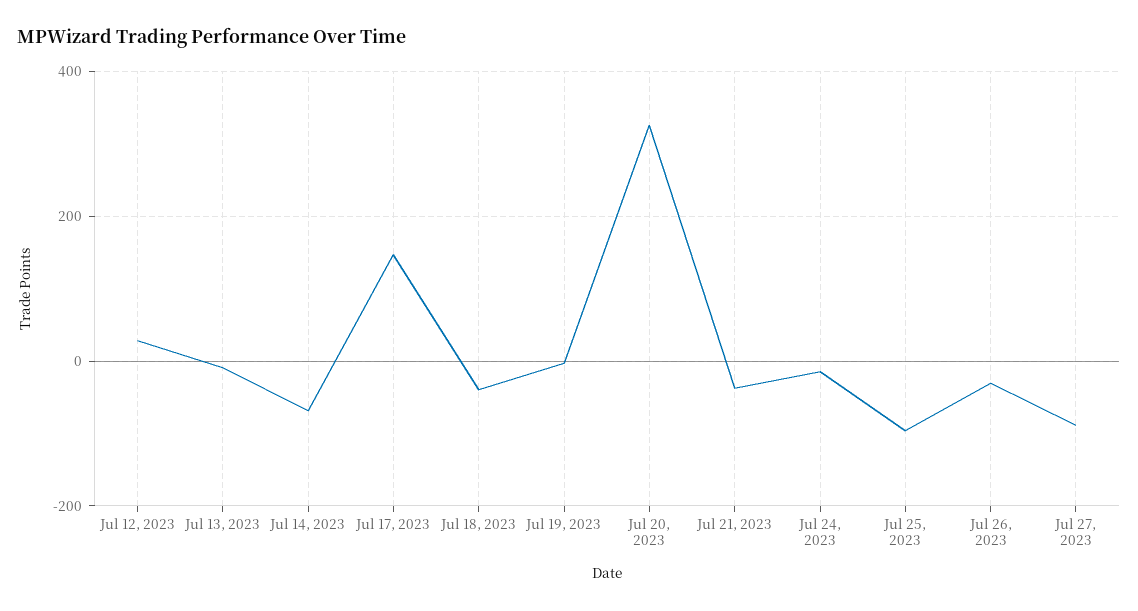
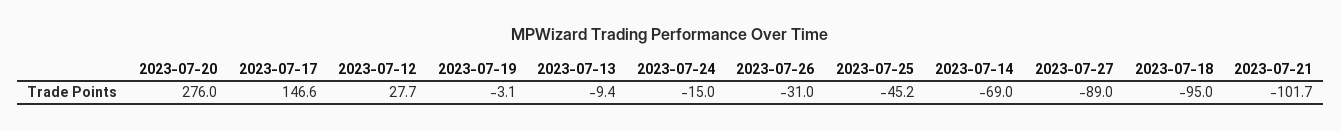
  {
    "Jul 12, 2023": 27.7,
    "Jul 13, 2023": -9.4,
    "Jul 14, 2023": -69,
    "Jul 17, 2023": 146.6,
-   "Jul 18, 2023": -40,
+   "Jul 18, 2023": -95,
    "Jul 19, 2023": -3.1,
-   "Jul 20, 2023": 320,
+   "Jul 20, 2023": 276,
-   "Jul 21, 2023": -40,
+   "Jul 21, 2023": -101.7,
    "Jul 24, 2023": -15,
-   "Jul 25, 2023": -100,
+   "Jul 25, 2023": -45.2,
    "Jul 26, 2023": -31,
    "Jul 27, 2023": -89
  }

